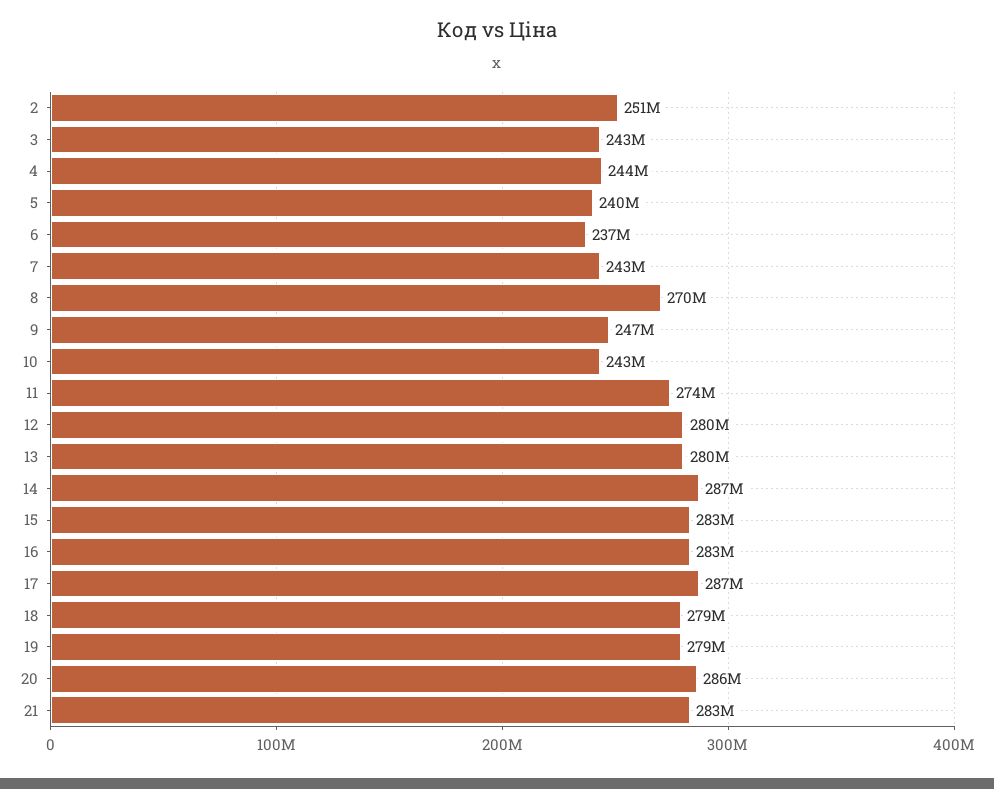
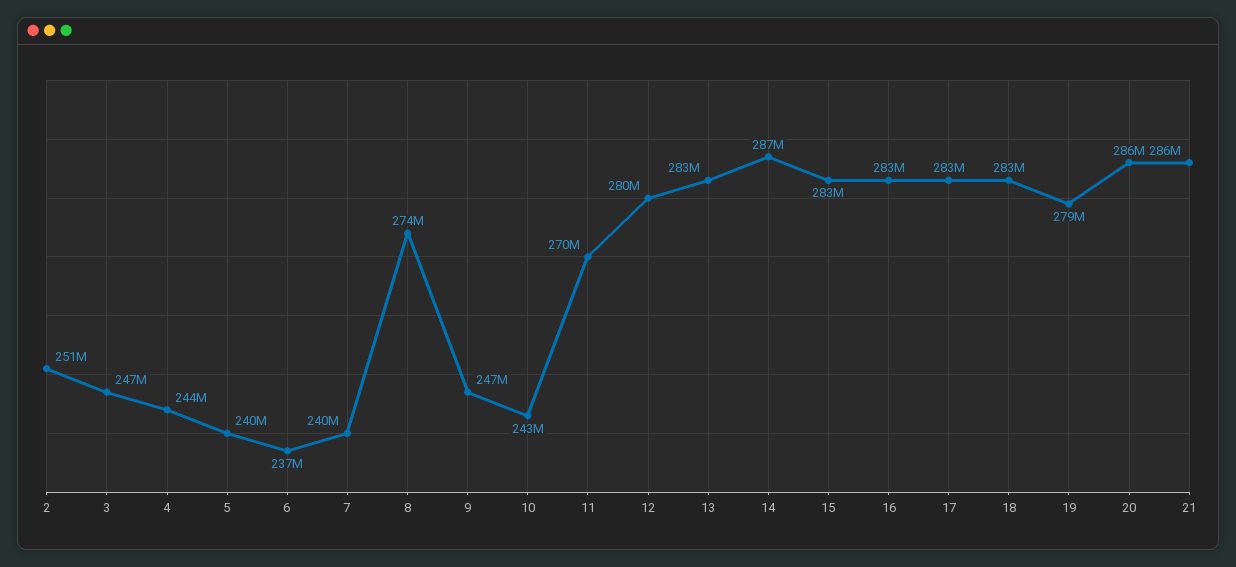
  {
    "2": 251000000,
-   "3": 243000000,
+   "3": 247000000,
    "4": 244000000,
    "5": 240000000,
    "6": 237000000,
-   "7": 243000000,
+   "7": 240000000,
-   "8": 270000000,
+   "8": 274000000,
    "9": 247000000,
    "10": 243000000,
-   "11": 274000000,
+   "11": 270000000,
    "12": 280000000,
-   "13": 280000000,
+   "13": 283000000,
    "14": 287000000,
    "15": 283000000,
    "16": 283000000,
-   "17": 287000000,
+   "17": 283000000,
-   "18": 279000000,
+   "18": 283000000,
    "19": 279000000,
    "20": 286000000,
-   "21": 283000000
+   "21": 286000000
  }

